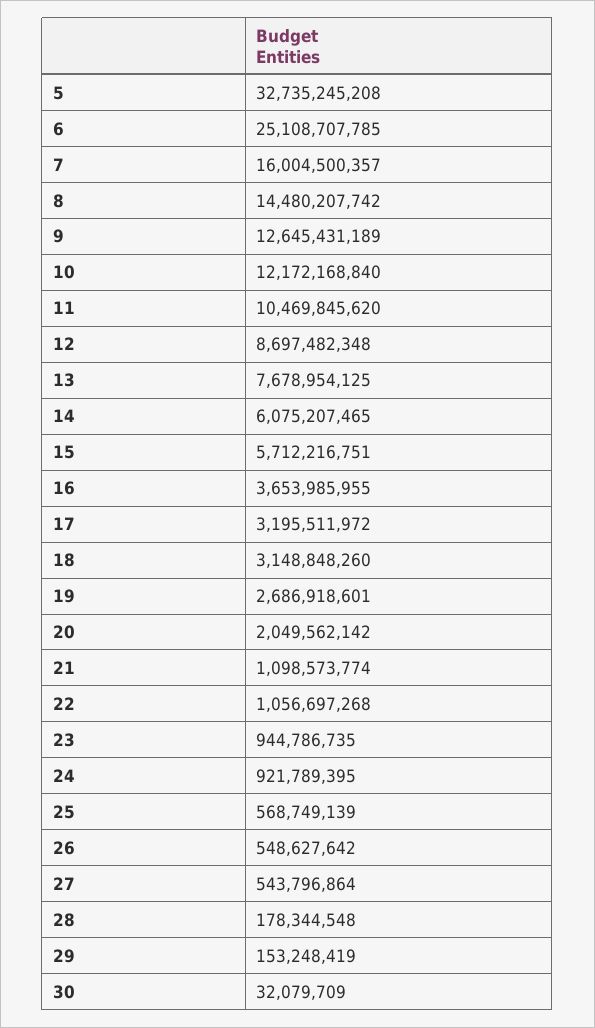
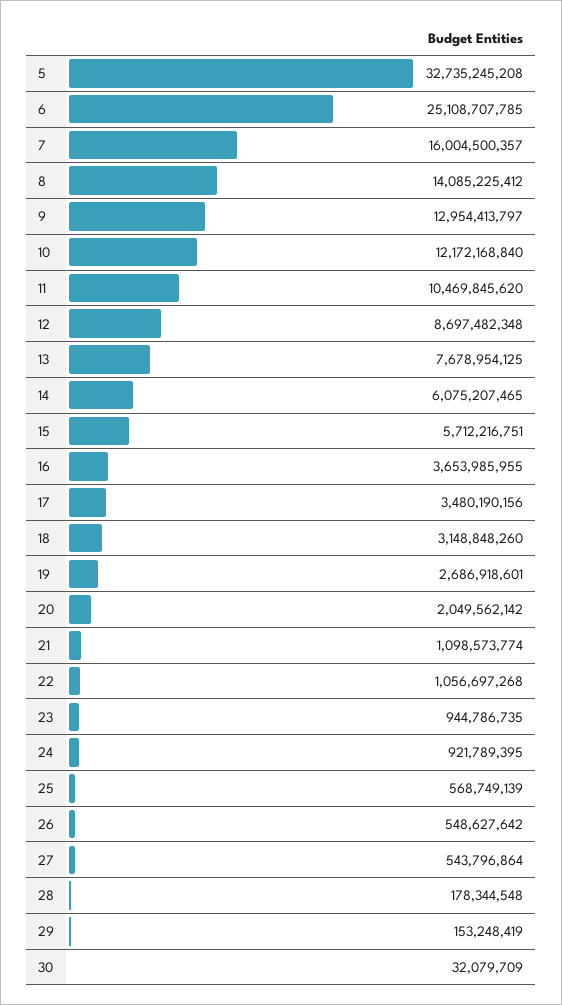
  {
    "5": 32735245208,
    "6": 25108707785,
    "7": 16004500357,
-   "8": 14480207742,
+   "8": 14085225412,
-   "9": 12645431189,
+   "9": 12954413797,
    "10": 12172168840,
    "11": 10469845620,
    "12": 8697482348,
    "13": 7678954125,
    "14": 6075207465,
    "15": 5712216751,
    "16": 3653985955,
-   "17": 3195511972,
+   "17": 3480190156,
    "18": 3148848260,
    "19": 2686918601,
    "20": 2049562142,
    "21": 1098573774,
    "22": 1056697268,
    "23": 944786735,
    "24": 921789395,
    "25": 568749139,
    "26": 548627642,
    "27": 543796864,
    "28": 178344548,
    "29": 153248419,
    "30": 32079709
  }

